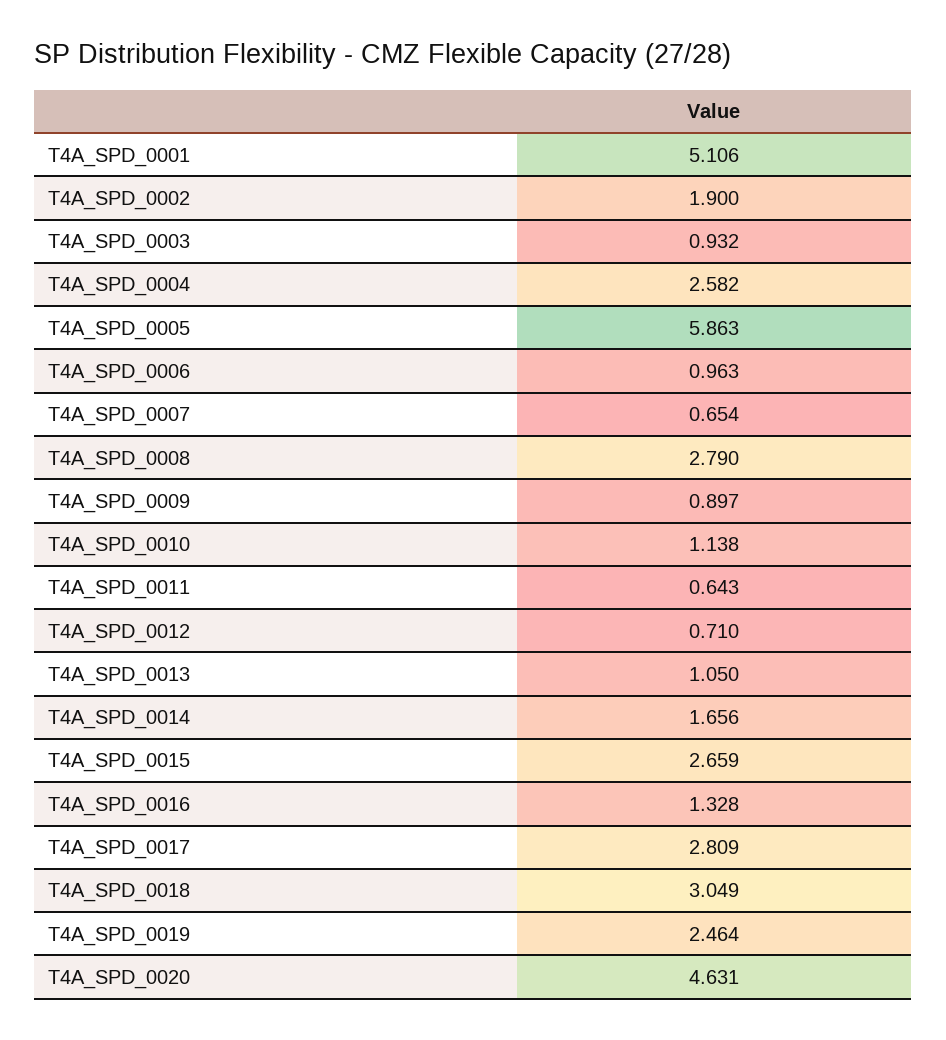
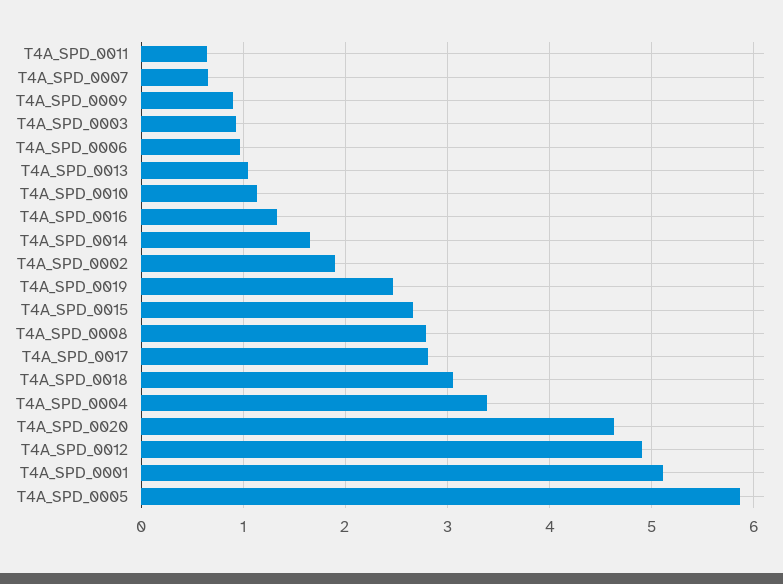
  {
    "T4A_SPD_0001": 5.106,
    "T4A_SPD_0002": 1.9,
    "T4A_SPD_0003": 0.932,
-   "T4A_SPD_0004": 2.582,
+   "T4A_SPD_0004": 3.4,
    "T4A_SPD_0005": 5.863,
    "T4A_SPD_0006": 0.963,
    "T4A_SPD_0007": 0.654,
    "T4A_SPD_0008": 2.79,
    "T4A_SPD_0009": 0.897,
    "T4A_SPD_0010": 1.138,
    "T4A_SPD_0011": 0.643,
-   "T4A_SPD_0012": 0.71,
+   "T4A_SPD_0012": 4.9,
    "T4A_SPD_0013": 1.05,
    "T4A_SPD_0014": 1.656,
    "T4A_SPD_0015": 2.659,
    "T4A_SPD_0016": 1.328,
    "T4A_SPD_0017": 2.809,
    "T4A_SPD_0018": 3.049,
    "T4A_SPD_0019": 2.464,
    "T4A_SPD_0020": 4.631
  }

